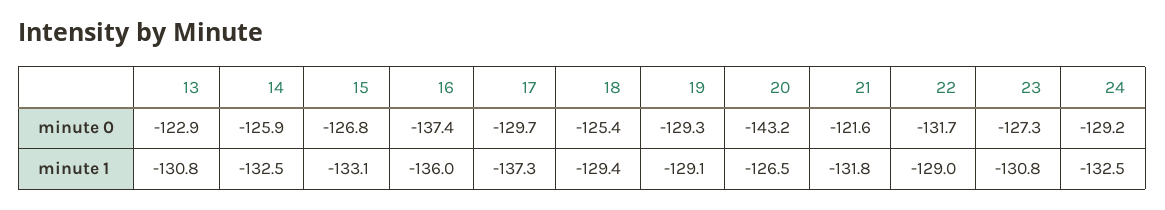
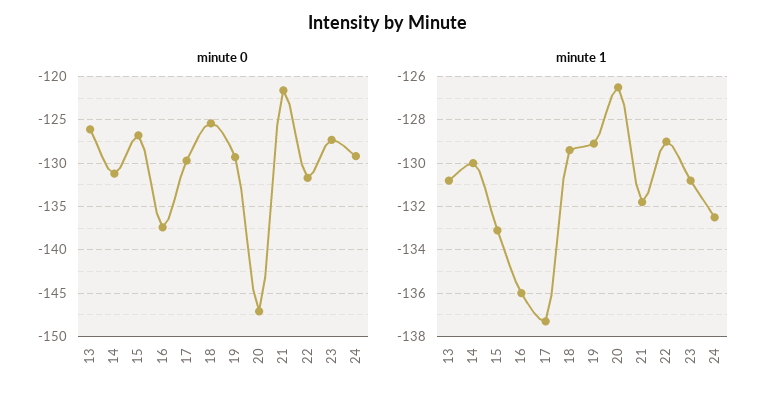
  {
    "minute 0": {
-     "13": -122.9,
+     "13": -126,
-     "14": -125.9,
+     "14": -131,
      "15": -126.8,
      "16": -137.4,
      "17": -129.7,
      "18": -125.4,
      "19": -129.3,
-     "20": -143.2,
+     "20": -147,
      "21": -121.6,
      "22": -131.7,
      "23": -127.3,
      "24": -129.2
    },
    "minute 1": {
      "13": -130.8,
-     "14": -132.5,
+     "14": -130,
      "15": -133.1,
      "16": -136,
      "17": -137.3,
      "18": -129.4,
      "19": -129.1,
      "20": -126.5,
      "21": -131.8,
      "22": -129,
      "23": -130.8,
      "24": -132.5
    }
  }

